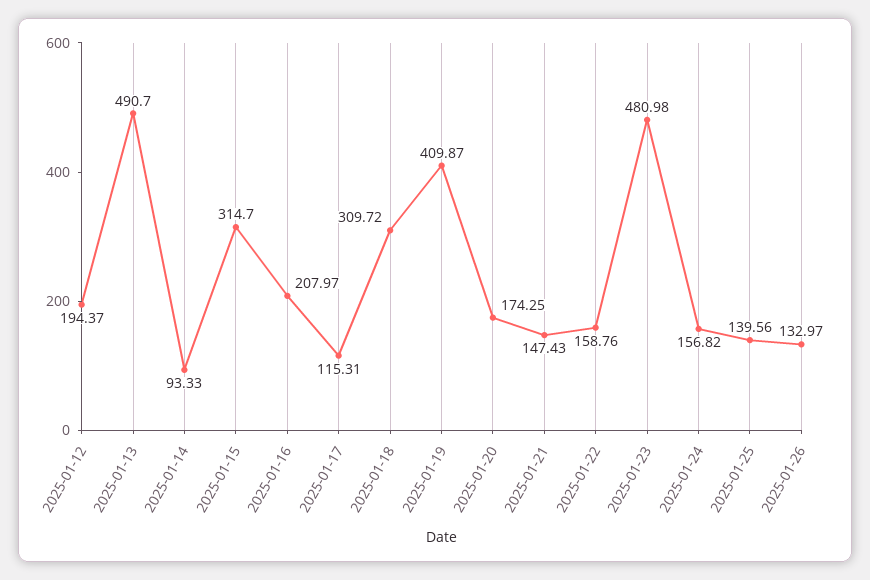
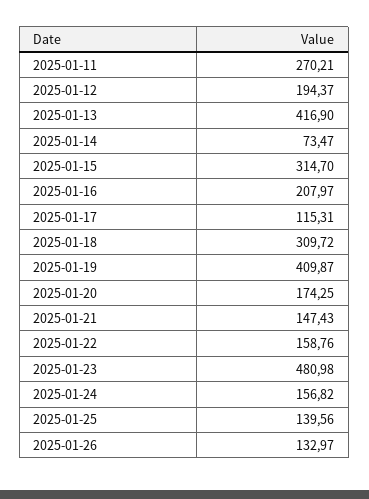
  {
    "2025-01-12": 194.37,
-   "2025-01-13": 490.7,
+   "2025-01-13": 416.9,
-   "2025-01-14": 93.33,
+   "2025-01-14": 73.47,
    "2025-01-15": 314.7,
    "2025-01-16": 207.97,
    "2025-01-17": 115.31,
    "2025-01-18": 309.72,
    "2025-01-19": 409.87,
    "2025-01-20": 174.25,
    "2025-01-21": 147.43,
    "2025-01-22": 158.76,
    "2025-01-23": 480.98,
    "2025-01-24": 156.82,
    "2025-01-25": 139.56,
-   "2025-01-26": 132.97
+   "2025-01-26": 132.97,
+   "2025-01-11": 270.21
  }

